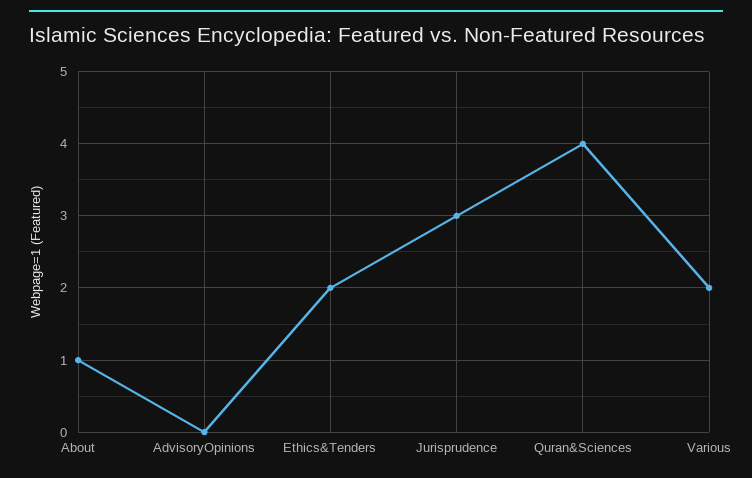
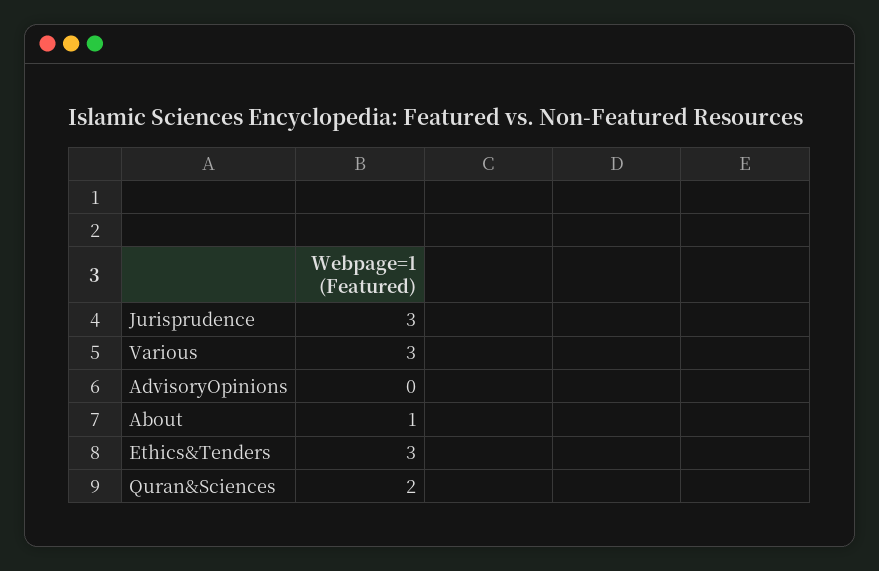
  {
    "About": 1,
    "AdvisoryOpinions": 0,
-   "Ethics&Tenders": 2,
+   "Ethics&Tenders": 3,
    "Jurisprudence": 3,
-   "Quran&Sciences": 4,
+   "Quran&Sciences": 2,
-   "Various": 2
+   "Various": 3
  }

